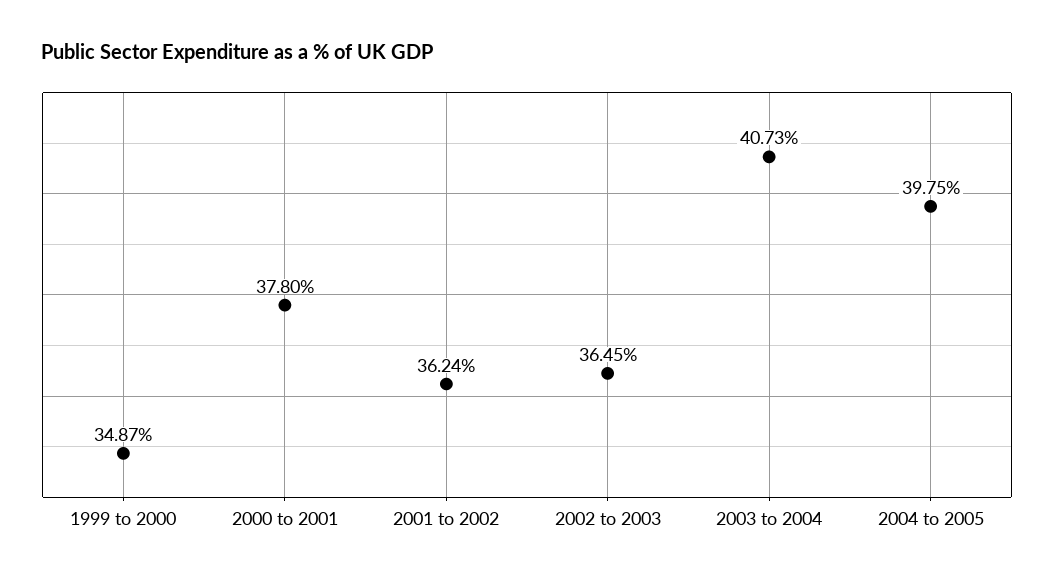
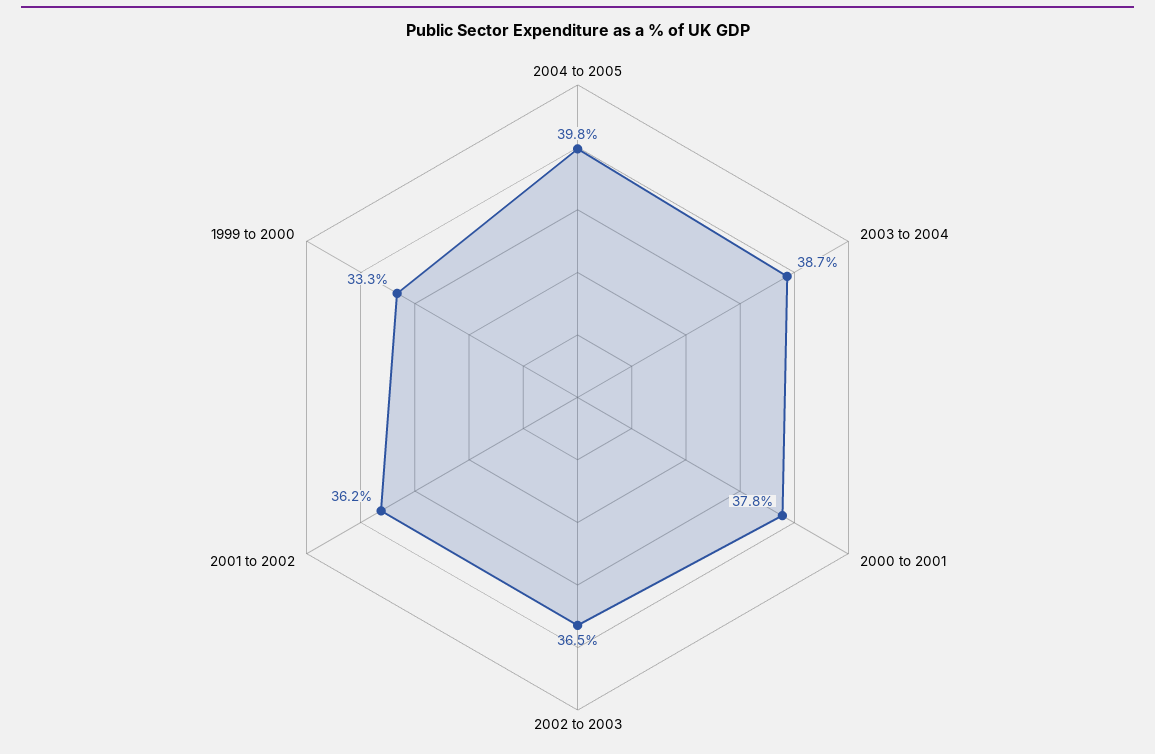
  {
-   "1999 to 2000": 34.87,
+   "1999 to 2000": 33.3,
    "2000 to 2001": 37.8,
    "2001 to 2002": 36.24,
    "2002 to 2003": 36.45,
-   "2003 to 2004": 40.73,
+   "2003 to 2004": 38.7,
    "2004 to 2005": 39.75
  }

